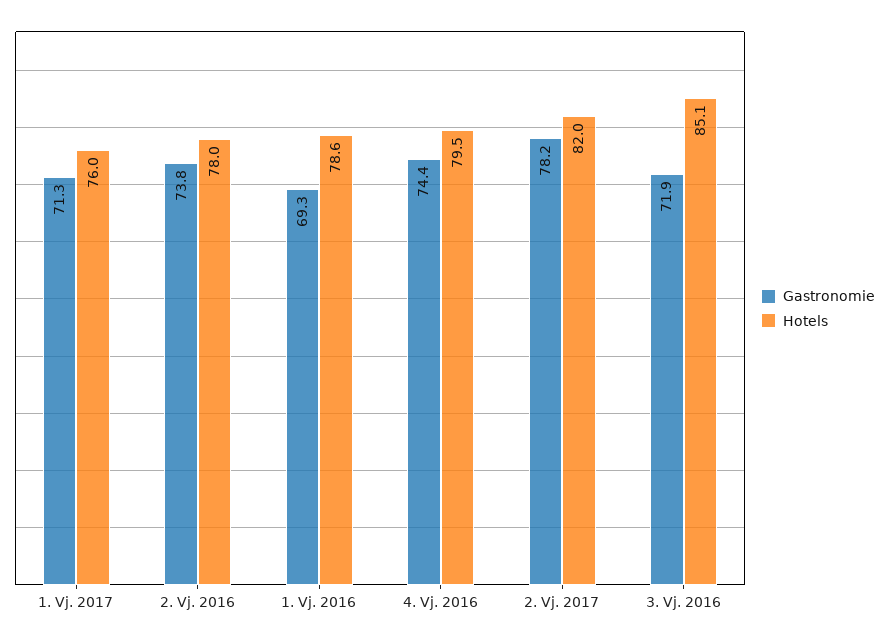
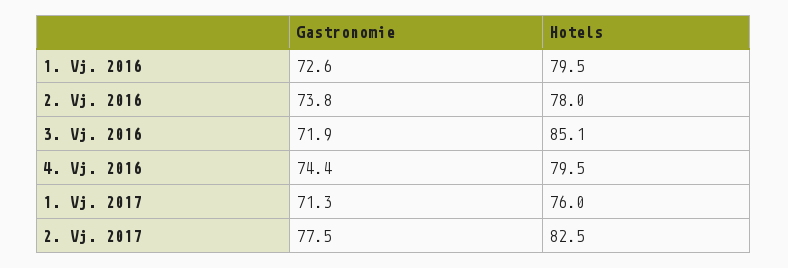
  {
    "Gastronomie": {
      "1. Vj. 2017": 71.3,
      "2. Vj. 2016": 73.8,
-     "1. Vj. 2016": 69.3,
+     "1. Vj. 2016": 72.6,
      "4. Vj. 2016": 74.4,
-     "2. Vj. 2017": 78.2,
+     "2. Vj. 2017": 77.5,
      "3. Vj. 2016": 71.9
    },
    "Hotels": {
      "1. Vj. 2017": 76,
      "2. Vj. 2016": 78,
-     "1. Vj. 2016": 78.6,
+     "1. Vj. 2016": 79.5,
      "4. Vj. 2016": 79.5,
-     "2. Vj. 2017": 82,
+     "2. Vj. 2017": 82.5,
      "3. Vj. 2016": 85.1
    }
  }

